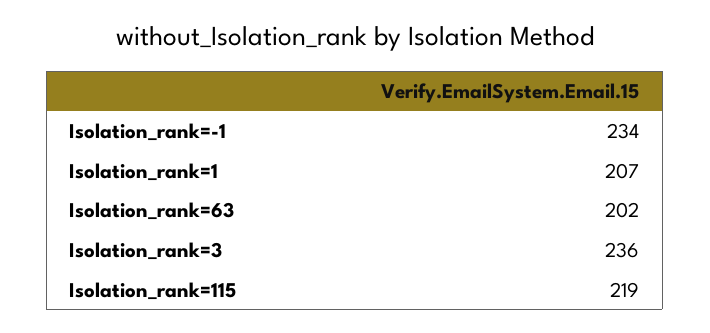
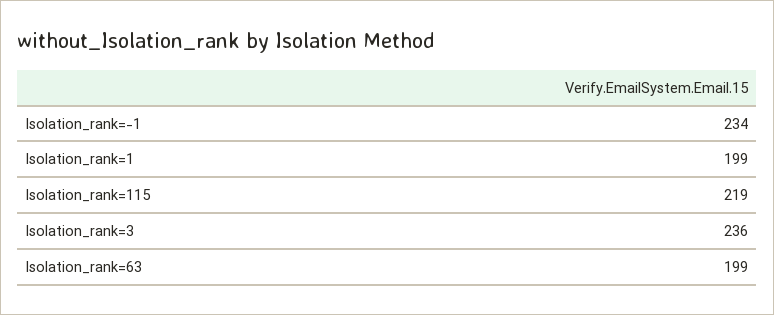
  {
    "Isolation_rank=-1": 234,
-   "Isolation_rank=1": 207,
+   "Isolation_rank=1": 199,
-   "Isolation_rank=63": 202,
+   "Isolation_rank=63": 199,
    "Isolation_rank=3": 236,
    "Isolation_rank=115": 219
  }

